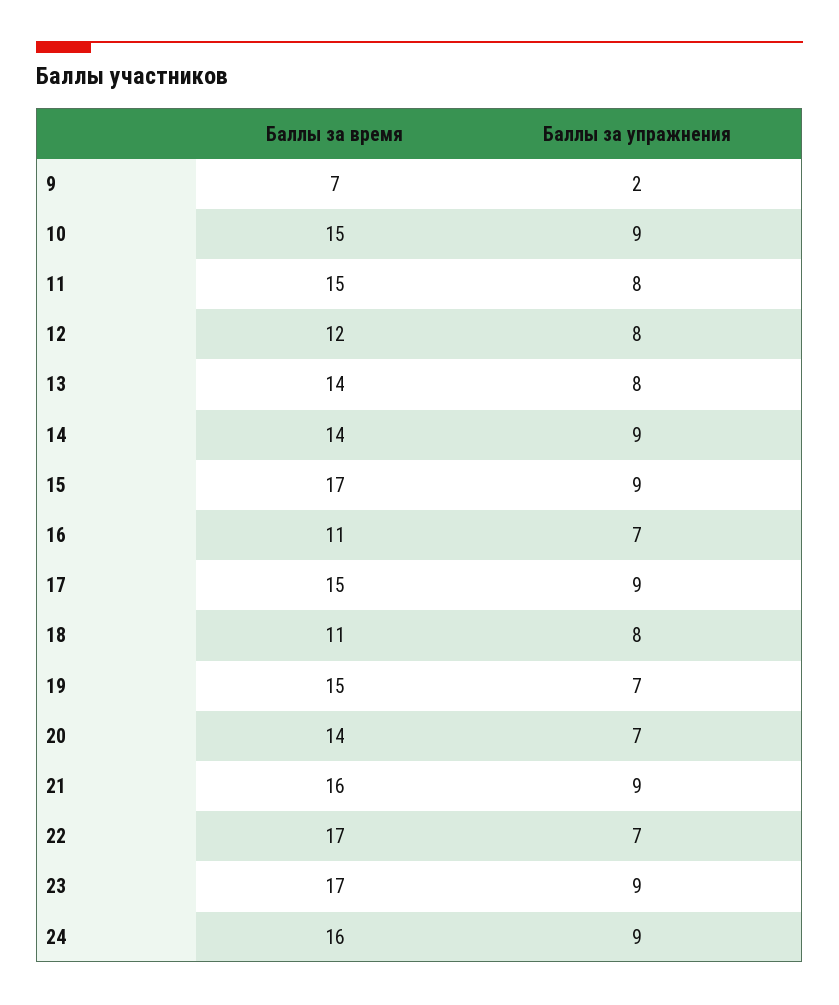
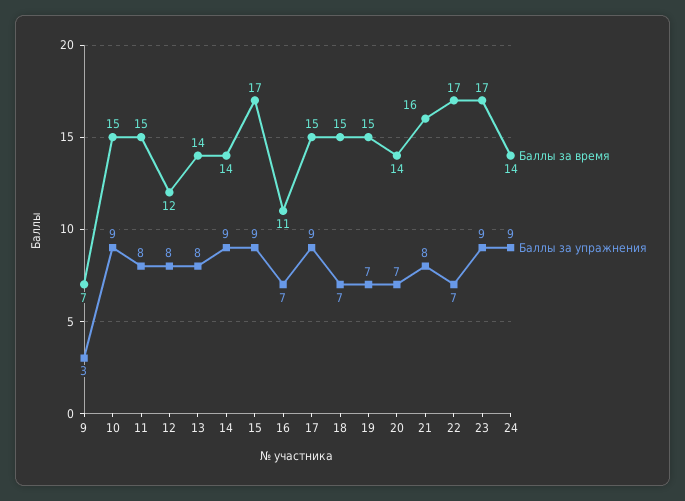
  {
    "Баллы за время": {
      "9": 7,
      "10": 15,
      "11": 15,
      "12": 12,
      "13": 14,
      "14": 14,
      "15": 17,
      "16": 11,
      "17": 15,
-     "18": 11,
+     "18": 15,
      "19": 15,
      "20": 14,
      "21": 16,
      "22": 17,
      "23": 17,
-     "24": 16
+     "24": 14
    },
    "Баллы за упражнения": {
-     "9": 2,
+     "9": 3,
      "10": 9,
      "11": 8,
      "12": 8,
      "13": 8,
      "14": 9,
      "15": 9,
      "16": 7,
      "17": 9,
-     "18": 8,
+     "18": 7,
      "19": 7,
      "20": 7,
-     "21": 9,
+     "21": 8,
      "22": 7,
      "23": 9,
      "24": 9
    }
  }

